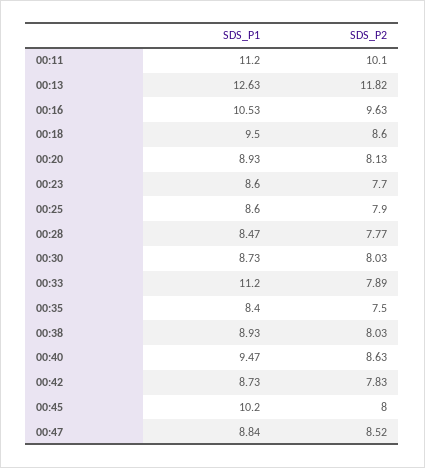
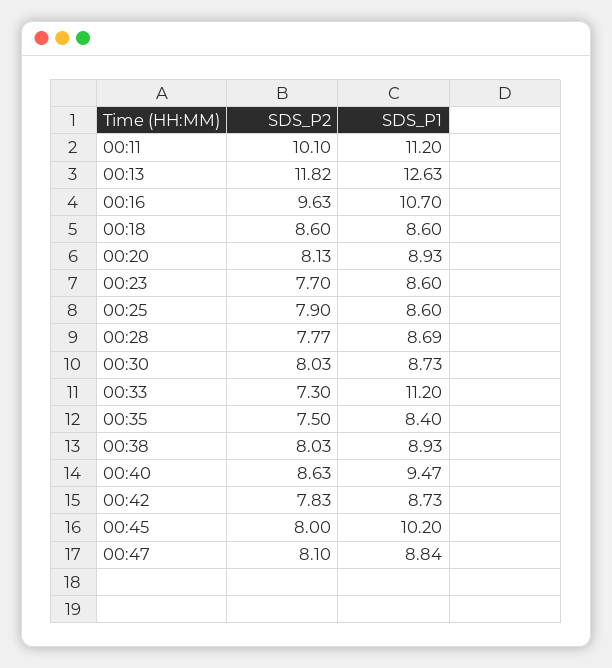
  {
    "SDS_P1": {
      "00:11": 11.2,
      "00:13": 12.63,
-     "00:16": 10.53,
+     "00:16": 10.7,
-     "00:18": 9.5,
+     "00:18": 8.6,
      "00:20": 8.93,
      "00:23": 8.6,
      "00:25": 8.6,
-     "00:28": 8.47,
+     "00:28": 8.69,
      "00:30": 8.73,
      "00:33": 11.2,
      "00:35": 8.4,
      "00:38": 8.93,
      "00:40": 9.47,
      "00:42": 8.73,
      "00:45": 10.2,
      "00:47": 8.84
    },
    "SDS_P2": {
      "00:11": 10.1,
      "00:13": 11.82,
      "00:16": 9.63,
      "00:18": 8.6,
      "00:20": 8.13,
      "00:23": 7.7,
      "00:25": 7.9,
      "00:28": 7.77,
      "00:30": 8.03,
-     "00:33": 7.89,
+     "00:33": 7.3,
      "00:35": 7.5,
      "00:38": 8.03,
      "00:40": 8.63,
      "00:42": 7.83,
      "00:45": 8,
-     "00:47": 8.52
+     "00:47": 8.1
    }
  }

